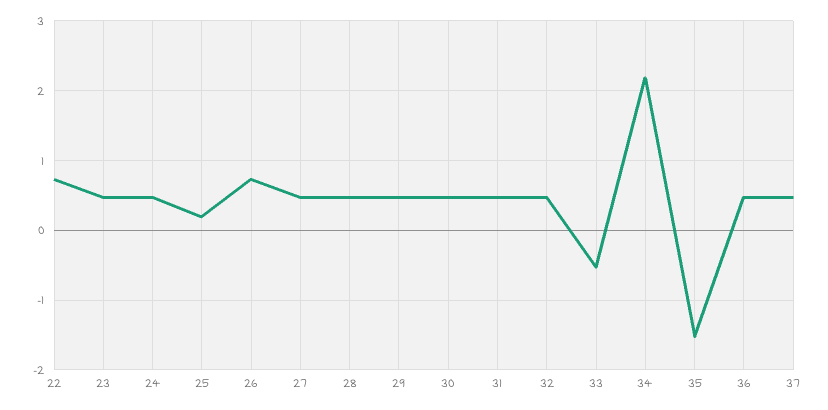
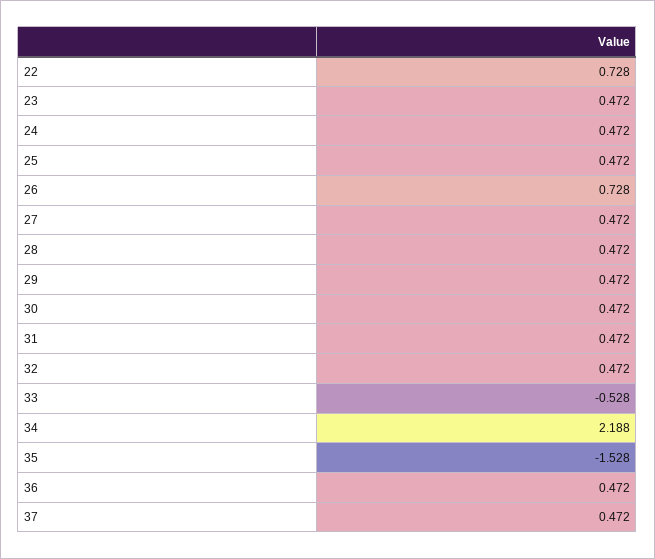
  {
    "22": 0.728,
    "23": 0.472,
    "24": 0.472,
-   "25": 0.2,
+   "25": 0.472,
    "26": 0.728,
    "27": 0.472,
    "28": 0.472,
    "29": 0.472,
    "30": 0.472,
    "31": 0.472,
    "32": 0.472,
    "33": -0.528,
    "34": 2.188,
    "35": -1.528,
    "36": 0.472,
    "37": 0.472
  }

